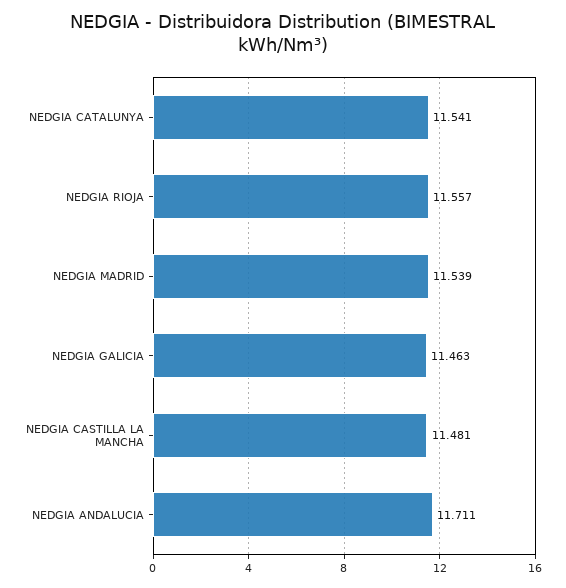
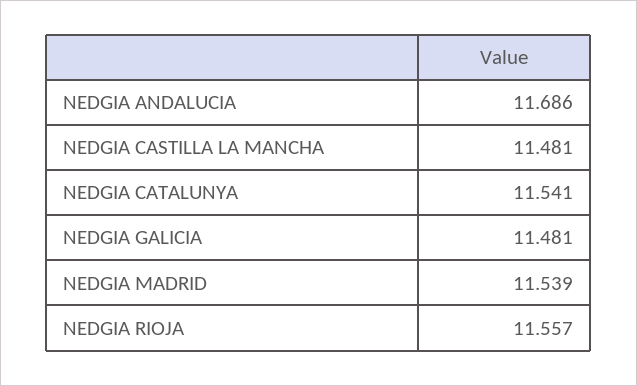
  {
    "NEDGIA CATALUNYA": 11.541,
    "NEDGIA RIOJA": 11.557,
    "NEDGIA MADRID": 11.539,
-   "NEDGIA GALICIA": 11.463,
+   "NEDGIA GALICIA": 11.481,
    "NEDGIA CASTILLA LA MANCHA": 11.481,
-   "NEDGIA ANDALUCIA": 11.711
+   "NEDGIA ANDALUCIA": 11.686
  }

